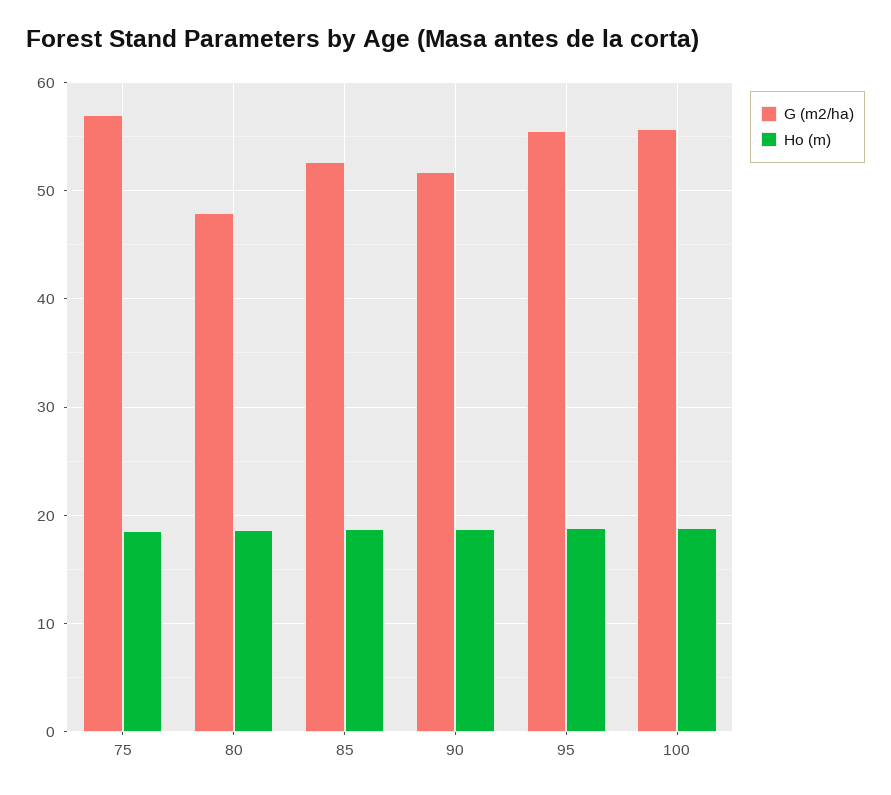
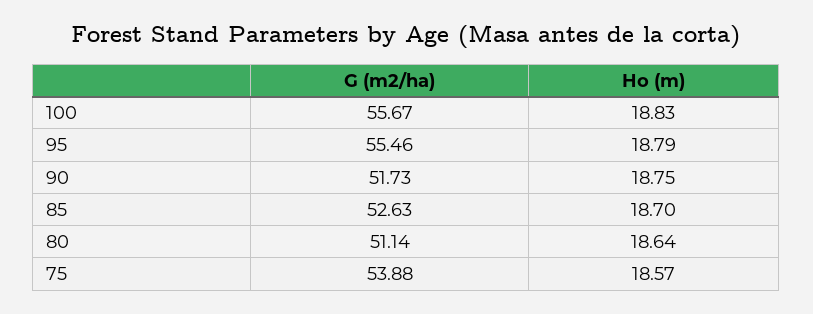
  {
    "G (m2/ha)": {
-     "75": 57,
+     "75": 53.88,
-     "80": 48,
+     "80": 51.14,
      "85": 52.63,
      "90": 51.73,
      "95": 55.46,
      "100": 55.67
    },
    "Ho (m)": {
      "75": 18.57,
      "80": 18.64,
      "85": 18.7,
      "90": 18.75,
      "95": 18.79,
      "100": 18.83
    }
  }

